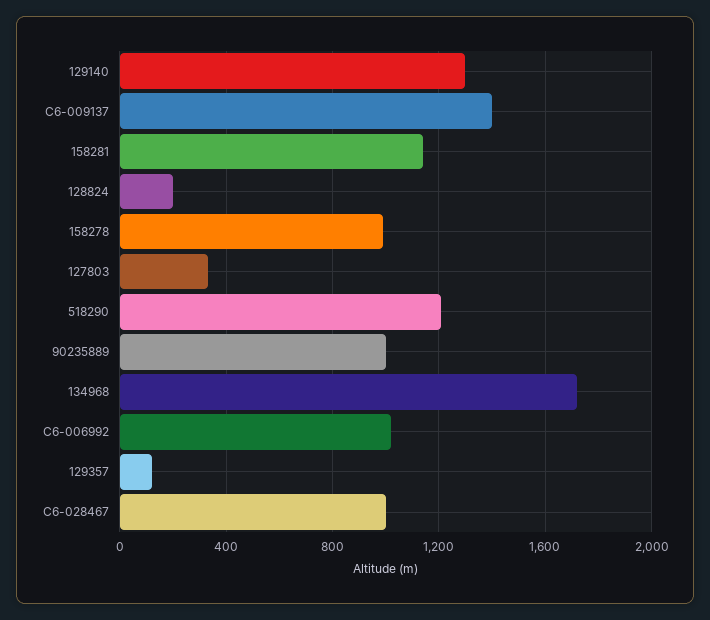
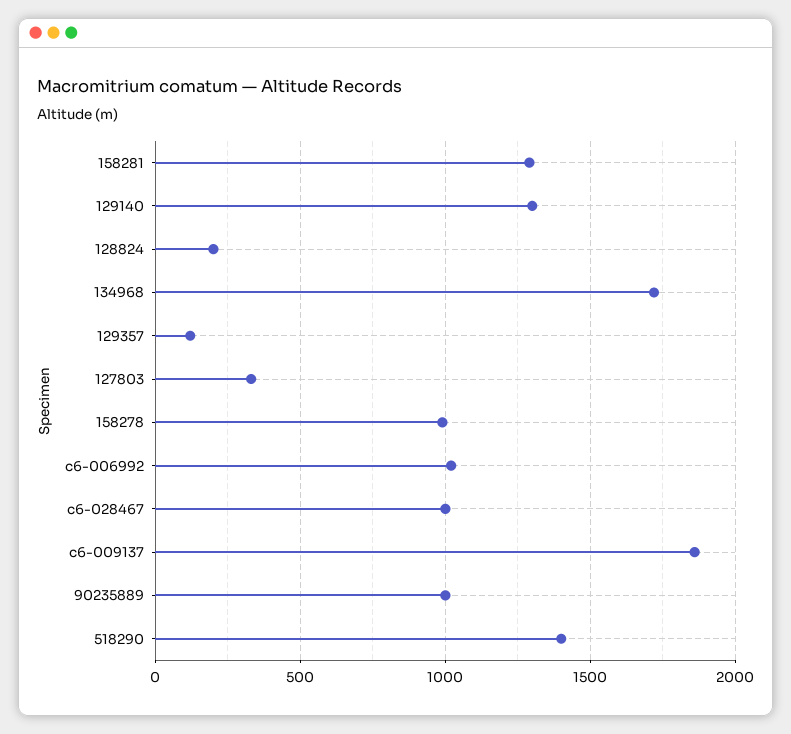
  {
    "129140": 1300,
-   "C6-009137": 1400,
+   "C6-009137": 1850,
-   "158281": 1150,
+   "158281": 1300,
    "128824": 200,
    "158278": 1000,
    "127803": 350,
-   "518290": 1200,
+   "518290": 1400,
    "90235889": 1000,
    "134968": 1700,
    "C6-006992": 1000,
    "129357": 100,
    "C6-028467": 1000
  }

